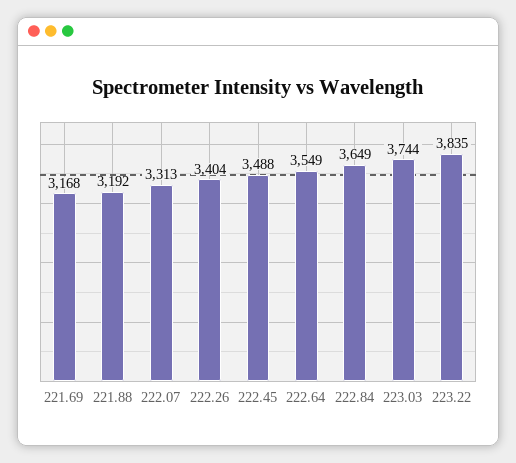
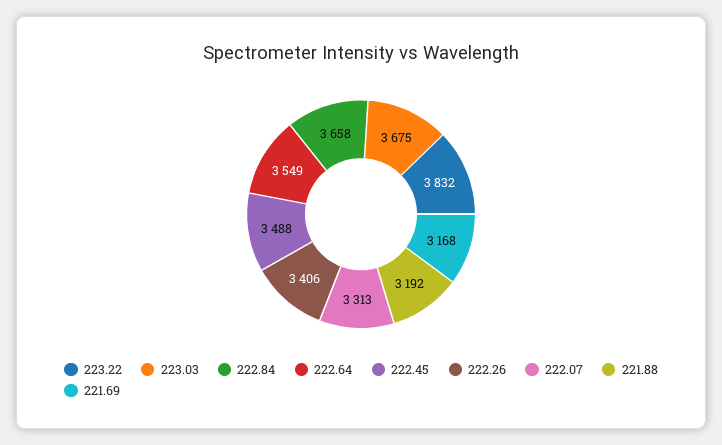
  {
    "221.69": 3168,
    "221.88": 3192,
    "222.07": 3313,
-   "222.26": 3404,
+   "222.26": 3406,
    "222.45": 3488,
    "222.64": 3549,
-   "222.84": 3649,
+   "222.84": 3658,
-   "223.03": 3744,
+   "223.03": 3675,
-   "223.22": 3835
+   "223.22": 3832
  }

